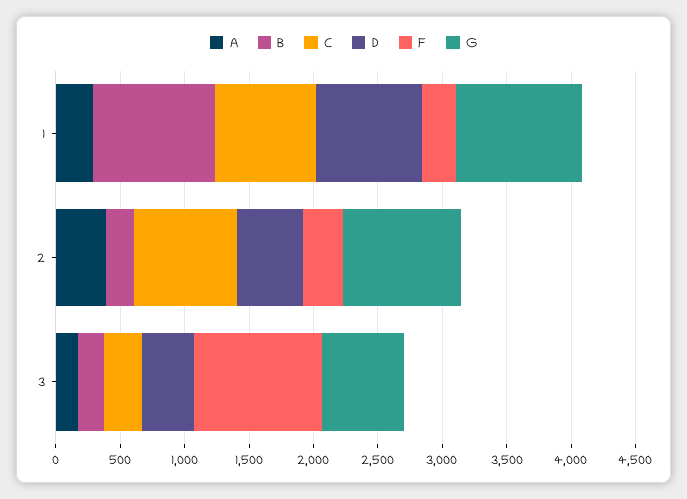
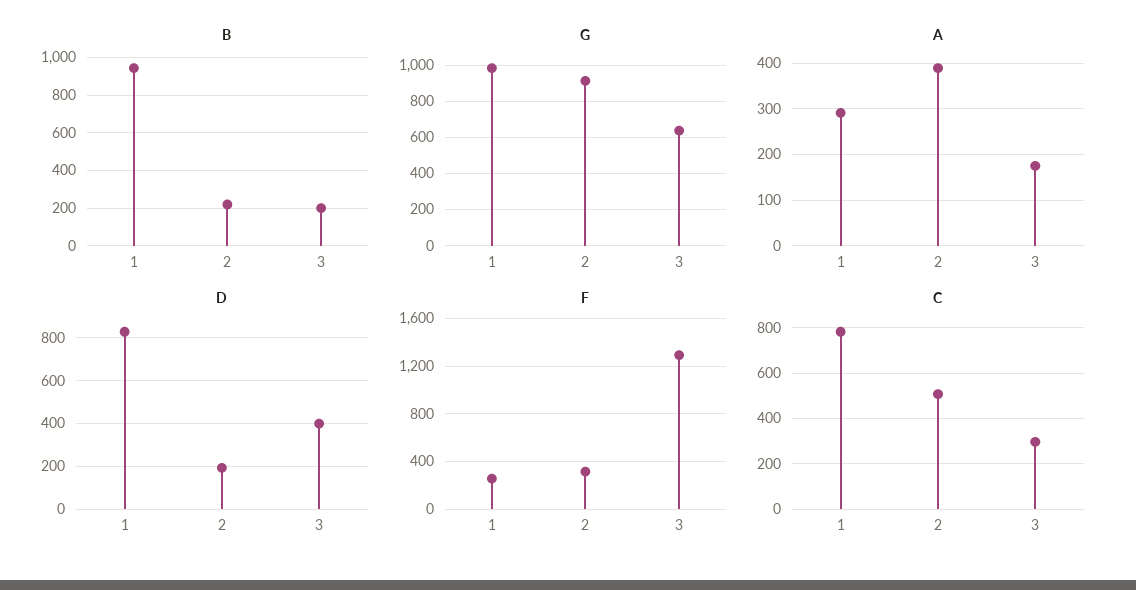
  {
    "A": {
      "1": 300,
      "2": 380,
      "3": 180
    },
    "B": {
      "1": 950,
      "2": 200,
      "3": 200
    },
    "C": {
      "1": 800,
-     "2": 800,
+     "2": 500,
      "3": 300
    },
    "D": {
      "1": 850,
-     "2": 500,
+     "2": 200,
      "3": 400
    },
    "F": {
      "1": 300,
      "2": 300,
-     "3": 1000
+     "3": 1300
    },
    "G": {
      "1": 1000,
      "2": 900,
      "3": 650
    }
  }

